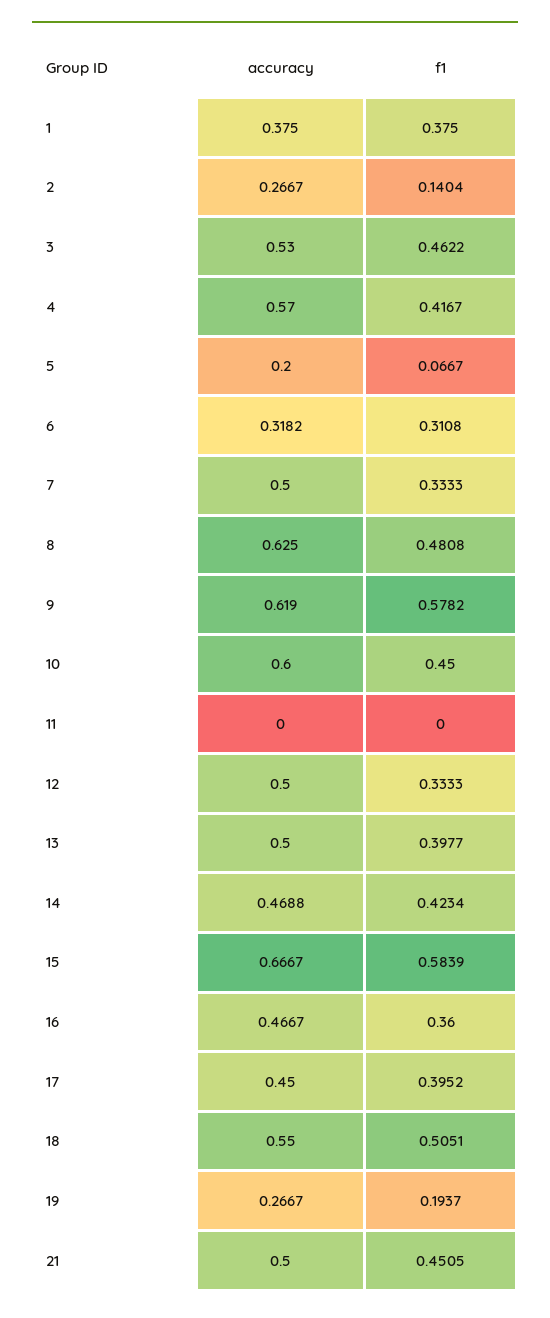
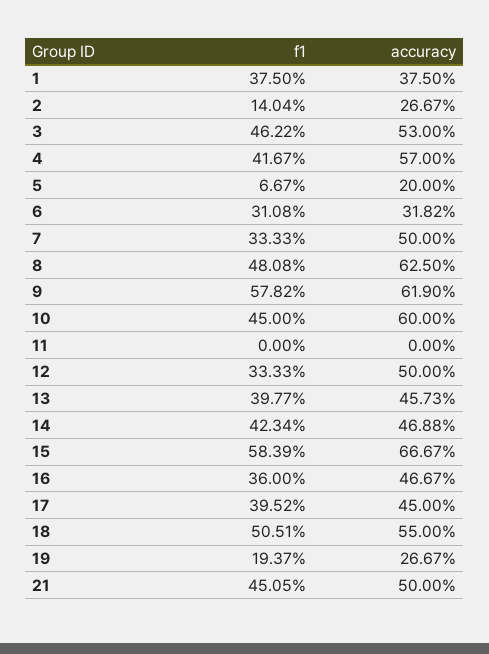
  {
    "accuracy": {
      "1": 0.375,
      "2": 0.2667,
      "3": 0.53,
      "4": 0.57,
      "5": 0.2,
      "6": 0.3182,
      "7": 0.5,
      "8": 0.625,
      "9": 0.619,
      "10": 0.6,
      "11": 0,
      "12": 0.5,
-     "13": 0.5,
+     "13": 0.4573,
      "14": 0.4688,
      "15": 0.6667,
      "16": 0.4667,
      "17": 0.45,
      "18": 0.55,
      "19": 0.2667,
      "21": 0.5
    },
    "f1": {
      "1": 0.375,
      "2": 0.1404,
      "3": 0.4622,
      "4": 0.4167,
      "5": 0.0667,
      "6": 0.3108,
      "7": 0.3333,
      "8": 0.4808,
      "9": 0.5782,
      "10": 0.45,
      "11": 0,
      "12": 0.3333,
      "13": 0.3977,
      "14": 0.4234,
      "15": 0.5839,
      "16": 0.36,
      "17": 0.3952,
      "18": 0.5051,
      "19": 0.1937,
      "21": 0.4505
    }
  }

